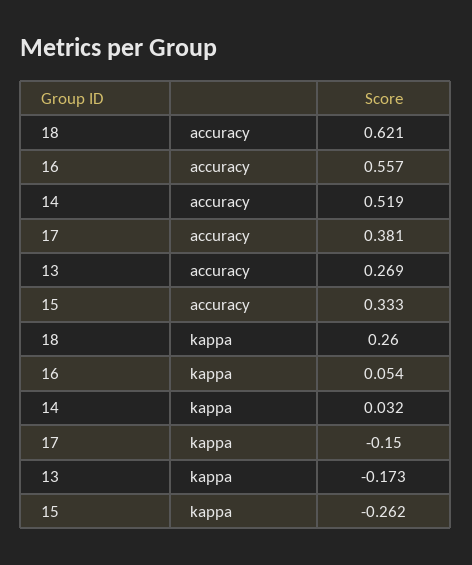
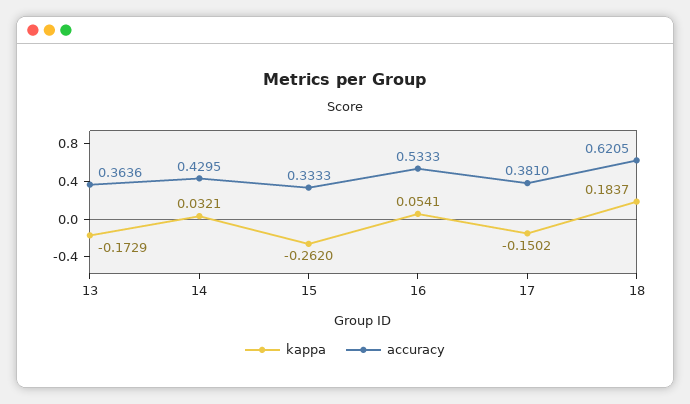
  {
    "accuracy": {
      "18": 0.6205,
-     "16": 0.557,
+     "16": 0.5333,
-     "14": 0.519,
+     "14": 0.4295,
      "17": 0.381,
-     "13": 0.269,
+     "13": 0.3636,
      "15": 0.3333
    },
    "kappa": {
-     "18": 0.26,
+     "18": 0.1837,
      "16": 0.0541,
      "14": 0.0321,
      "17": -0.1502,
      "13": -0.1729,
      "15": -0.262
    }
  }

